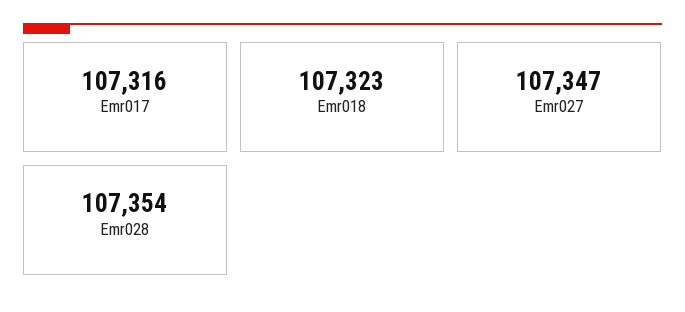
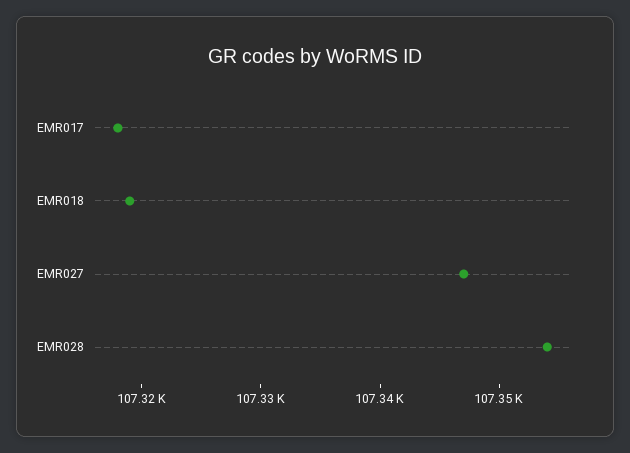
  {
-   "Emr017": 107316,
+   "Emr017": 107318,
-   "Emr018": 107323,
+   "Emr018": 107319,
    "Emr027": 107347,
    "Emr028": 107354
  }

